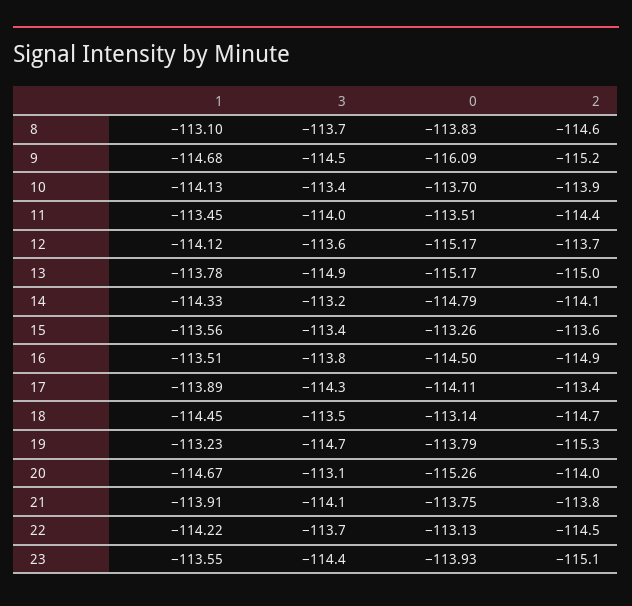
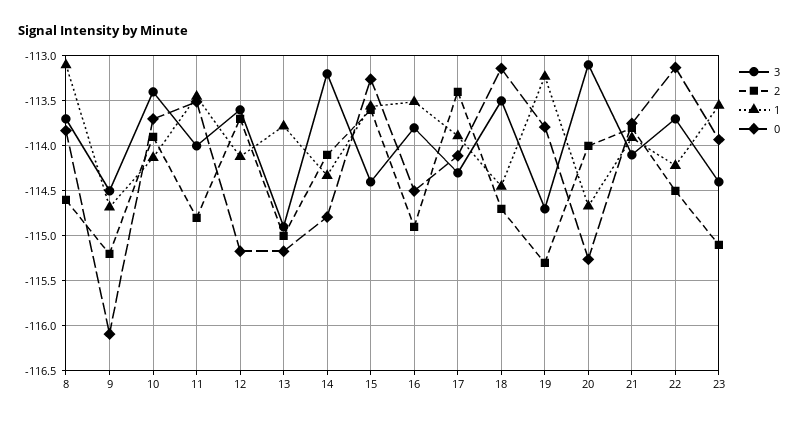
  {
    "1": {
      "8": -113.1,
      "9": -114.68,
      "10": -114.13,
      "11": -113.45,
      "12": -114.12,
      "13": -113.78,
      "14": -114.33,
      "15": -113.56,
      "16": -113.51,
      "17": -113.89,
      "18": -114.45,
      "19": -113.23,
      "20": -114.67,
      "21": -113.91,
      "22": -114.22,
      "23": -113.55
    },
    "3": {
      "8": -113.7,
      "9": -114.5,
      "10": -113.4,
      "11": -114,
      "12": -113.6,
      "13": -114.9,
      "14": -113.2,
-     "15": -113.4,
+     "15": -114.4,
      "16": -113.8,
      "17": -114.3,
      "18": -113.5,
      "19": -114.7,
      "20": -113.1,
      "21": -114.1,
      "22": -113.7,
      "23": -114.4
    },
    "0": {
      "8": -113.83,
      "9": -116.09,
      "10": -113.7,
      "11": -113.51,
      "12": -115.17,
      "13": -115.17,
      "14": -114.79,
      "15": -113.26,
      "16": -114.5,
      "17": -114.11,
      "18": -113.14,
      "19": -113.79,
      "20": -115.26,
      "21": -113.75,
      "22": -113.13,
      "23": -113.93
    },
    "2": {
      "8": -114.6,
      "9": -115.2,
      "10": -113.9,
-     "11": -114.4,
+     "11": -114.8,
      "12": -113.7,
      "13": -115,
      "14": -114.1,
      "15": -113.6,
      "16": -114.9,
      "17": -113.4,
      "18": -114.7,
      "19": -115.3,
      "20": -114,
      "21": -113.8,
      "22": -114.5,
      "23": -115.1
    }
  }

